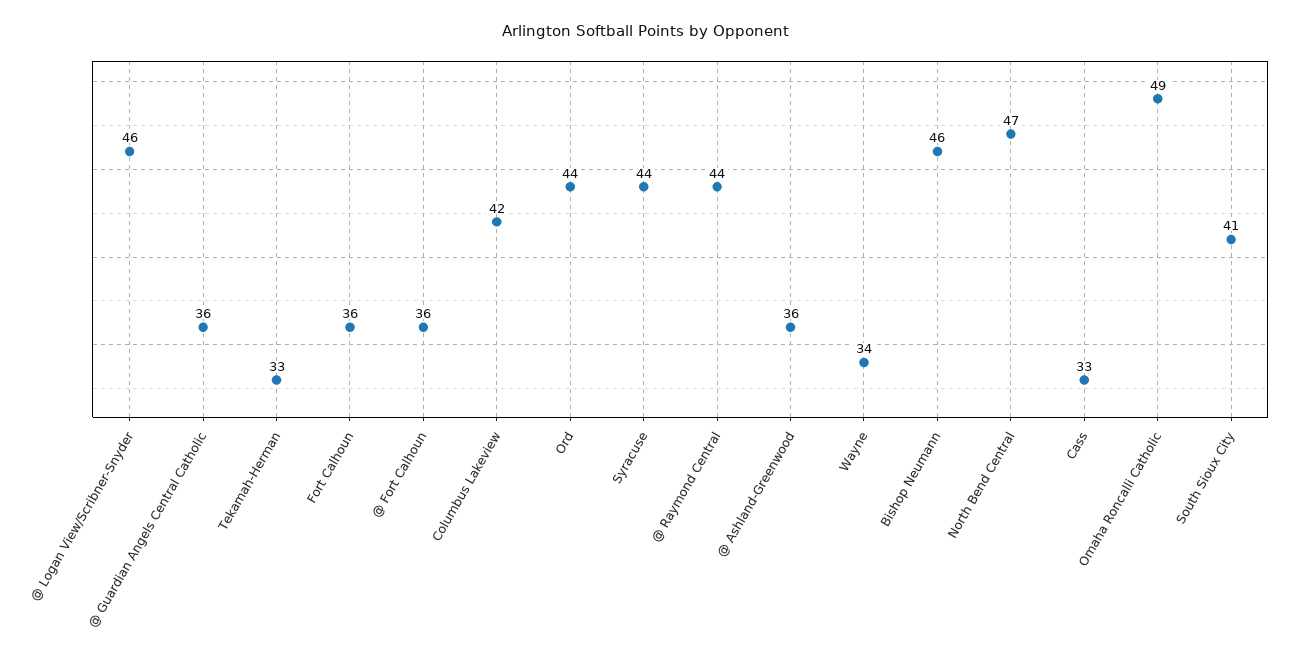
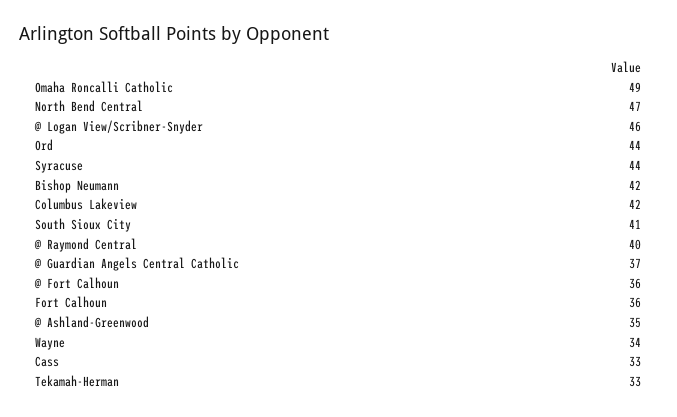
  {
    "@ Logan View/Scribner-Snyder": 46,
-   "@ Guardian Angels Central Catholic": 36,
+   "@ Guardian Angels Central Catholic": 37,
    "Tekamah-Herman": 33,
    "Fort Calhoun": 36,
    "@ Fort Calhoun": 36,
    "Columbus Lakeview": 42,
    "Ord": 44,
    "Syracuse": 44,
-   "@ Raymond Central": 44,
+   "@ Raymond Central": 40,
-   "@ Ashland-Greenwood": 36,
+   "@ Ashland-Greenwood": 35,
    "Wayne": 34,
-   "Bishop Neumann": 46,
+   "Bishop Neumann": 42,
    "North Bend Central": 47,
    "Cass": 33,
    "Omaha Roncalli Catholic": 49,
    "South Sioux City": 41
  }

